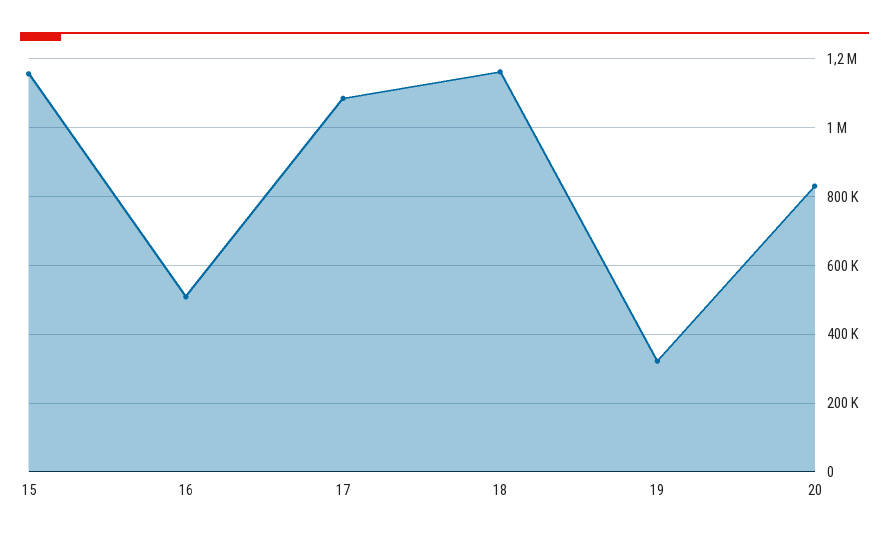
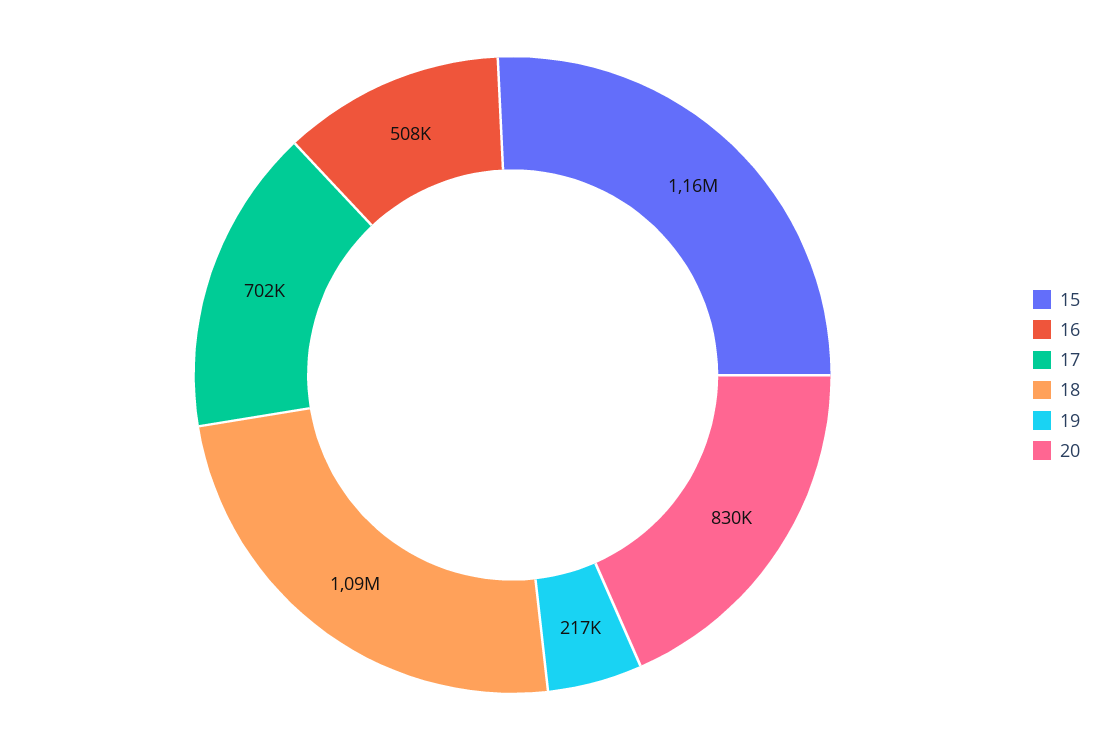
  {
    "15": 1160000,
    "16": 508000,
-   "17": 1080000,
+   "17": 702000,
-   "18": 1160000,
+   "18": 1090000,
-   "19": 320000,
+   "19": 217000,
    "20": 830000
  }

